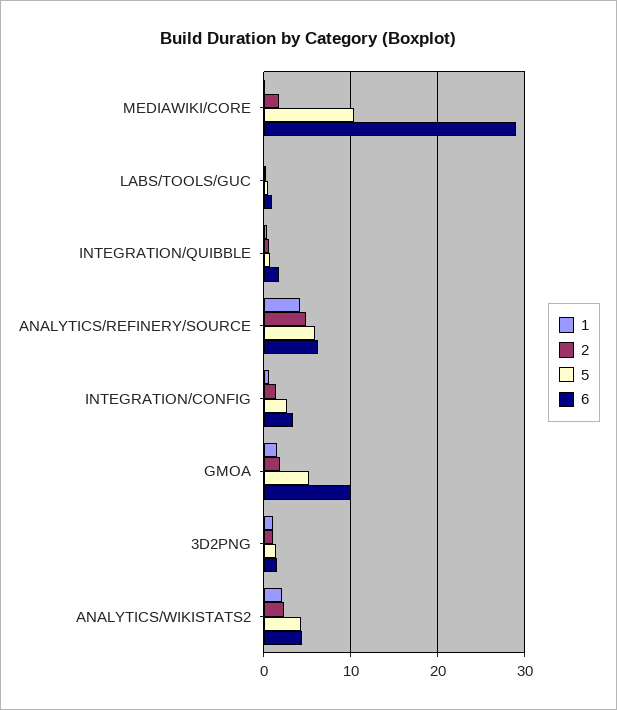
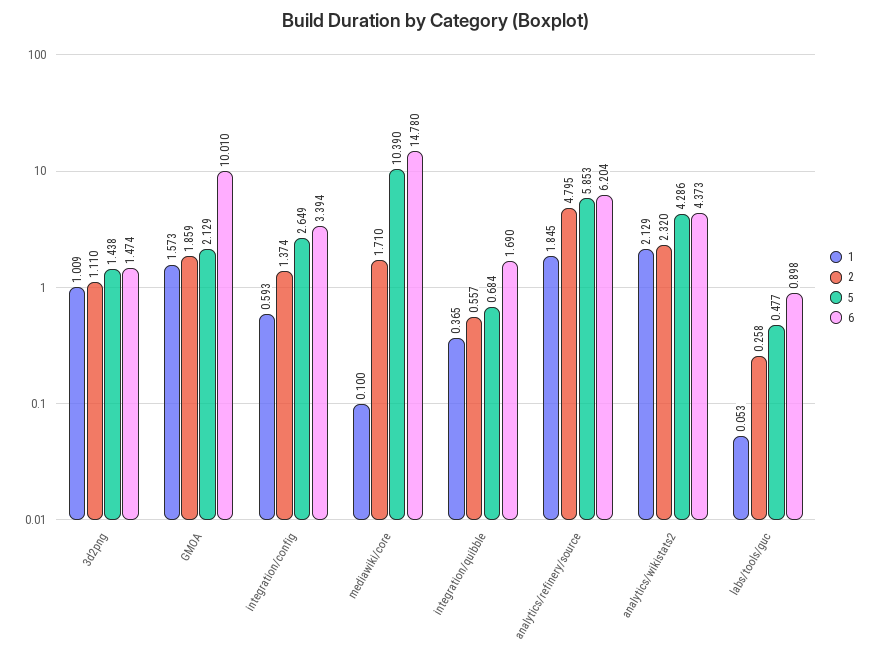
  {
    "1": {
      "MEDIAWIKI/CORE": 0.1,
      "LABS/TOOLS/GUC": 0.053,
      "INTEGRATION/QUIBBLE": 0.365,
-     "ANALYTICS/REFINERY/SOURCE": 4,
+     "ANALYTICS/REFINERY/SOURCE": 1.845,
      "INTEGRATION/CONFIG": 0.593,
      "GMOA": 1.573,
      "3D2PNG": 1.009,
      "ANALYTICS/WIKISTATS2": 2.129
    },
    "2": {
      "MEDIAWIKI/CORE": 1.71,
      "LABS/TOOLS/GUC": 0.258,
      "INTEGRATION/QUIBBLE": 0.557,
      "ANALYTICS/REFINERY/SOURCE": 4.795,
      "INTEGRATION/CONFIG": 1.374,
      "GMOA": 1.859,
      "3D2PNG": 1.11,
      "ANALYTICS/WIKISTATS2": 2.32
    },
    "5": {
      "MEDIAWIKI/CORE": 10.39,
      "LABS/TOOLS/GUC": 0.477,
      "INTEGRATION/QUIBBLE": 0.684,
      "ANALYTICS/REFINERY/SOURCE": 5.853,
      "INTEGRATION/CONFIG": 2.649,
-     "GMOA": 5,
+     "GMOA": 2.129,
      "3D2PNG": 1.438,
      "ANALYTICS/WIKISTATS2": 4.286
    },
    "6": {
-     "MEDIAWIKI/CORE": 29,
+     "MEDIAWIKI/CORE": 14.78,
      "LABS/TOOLS/GUC": 0.898,
      "INTEGRATION/QUIBBLE": 1.69,
      "ANALYTICS/REFINERY/SOURCE": 6.204,
      "INTEGRATION/CONFIG": 3.394,
      "GMOA": 10.01,
      "3D2PNG": 1.474,
      "ANALYTICS/WIKISTATS2": 4.373
    }
  }

